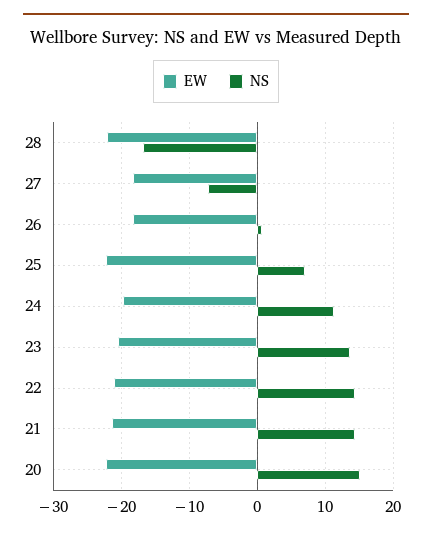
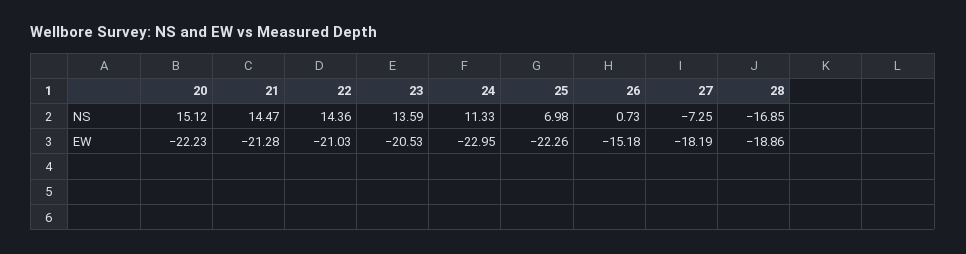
  {
    "EW": {
-     "28": -22,
+     "28": -18.86,
      "27": -18.19,
-     "26": -18,
+     "26": -15.18,
      "25": -22.26,
-     "24": -20,
+     "24": -22.95,
      "23": -20.53,
      "22": -21.03,
      "21": -21.28,
      "20": -22.23
    },
    "NS": {
      "28": -16.85,
      "27": -7.25,
      "26": 0.73,
      "25": 6.98,
      "24": 11.33,
      "23": 13.59,
      "22": 14.36,
      "21": 14.47,
      "20": 15.12
    }
  }

